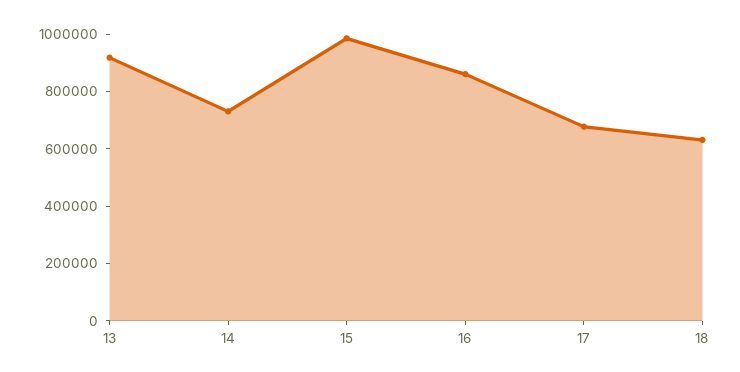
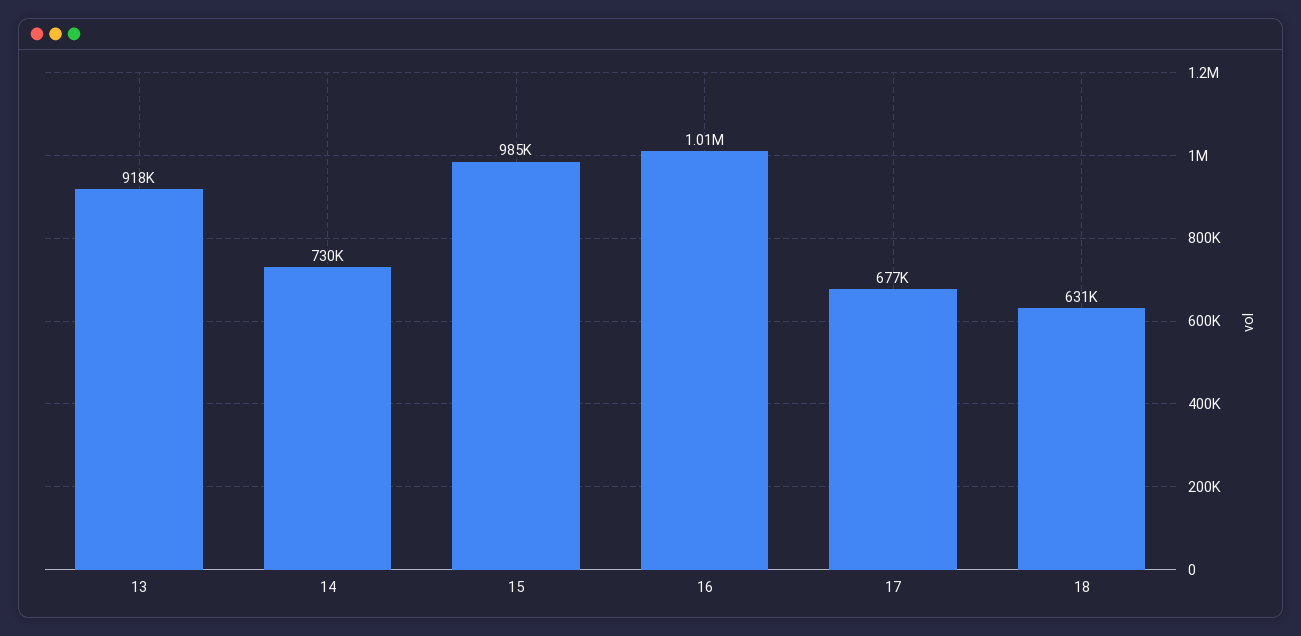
  {
    "13": 918000,
    "14": 730000,
    "15": 985000,
-   "16": 850000,
+   "16": 1010000,
    "17": 677000,
    "18": 631000
  }

